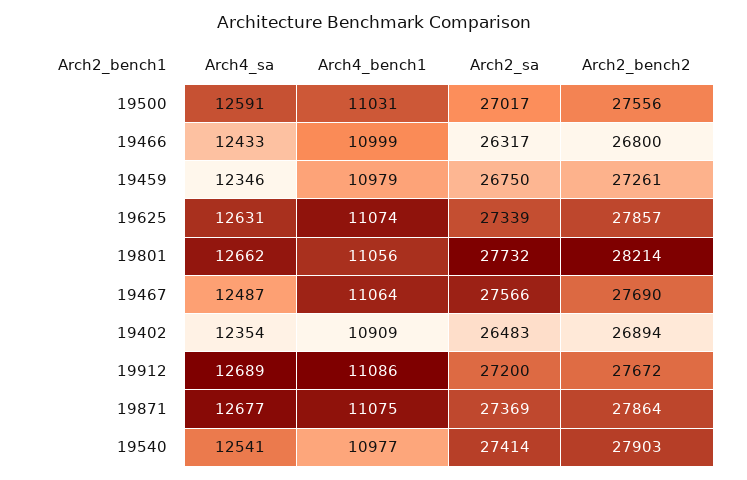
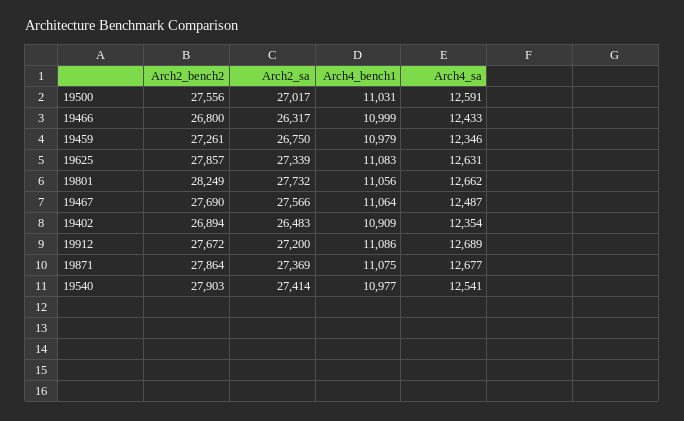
  {
    "Arch4_sa": {
      "19500": 12591,
      "19466": 12433,
      "19459": 12346,
      "19625": 12631,
      "19801": 12662,
      "19467": 12487,
      "19402": 12354,
      "19912": 12689,
      "19871": 12677,
      "19540": 12541
    },
    "Arch4_bench1": {
      "19500": 11031,
      "19466": 10999,
      "19459": 10979,
-     "19625": 11074,
+     "19625": 11083,
      "19801": 11056,
      "19467": 11064,
      "19402": 10909,
      "19912": 11086,
      "19871": 11075,
      "19540": 10977
    },
    "Arch2_sa": {
      "19500": 27017,
      "19466": 26317,
      "19459": 26750,
      "19625": 27339,
      "19801": 27732,
      "19467": 27566,
      "19402": 26483,
      "19912": 27200,
      "19871": 27369,
      "19540": 27414
    },
    "Arch2_bench2": {
      "19500": 27556,
      "19466": 26800,
      "19459": 27261,
      "19625": 27857,
-     "19801": 28214,
+     "19801": 28249,
      "19467": 27690,
      "19402": 26894,
      "19912": 27672,
      "19871": 27864,
      "19540": 27903
    }
  }

